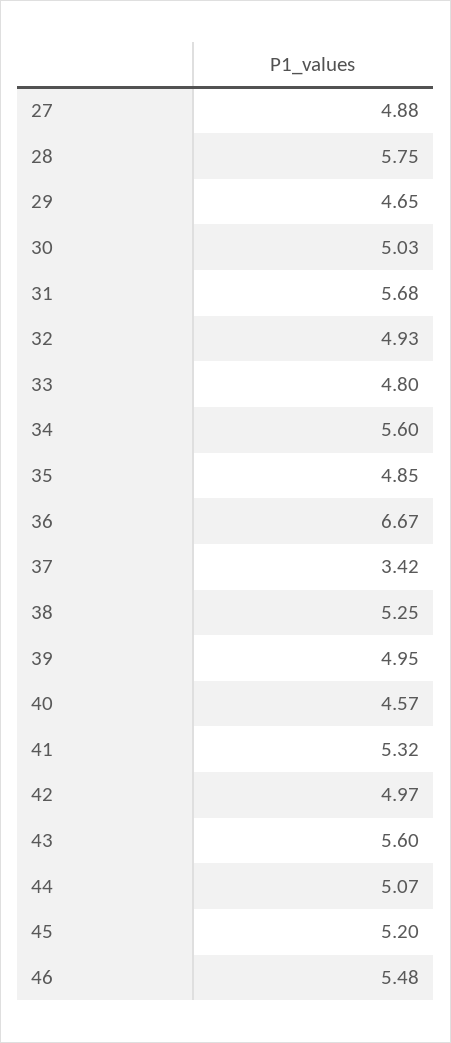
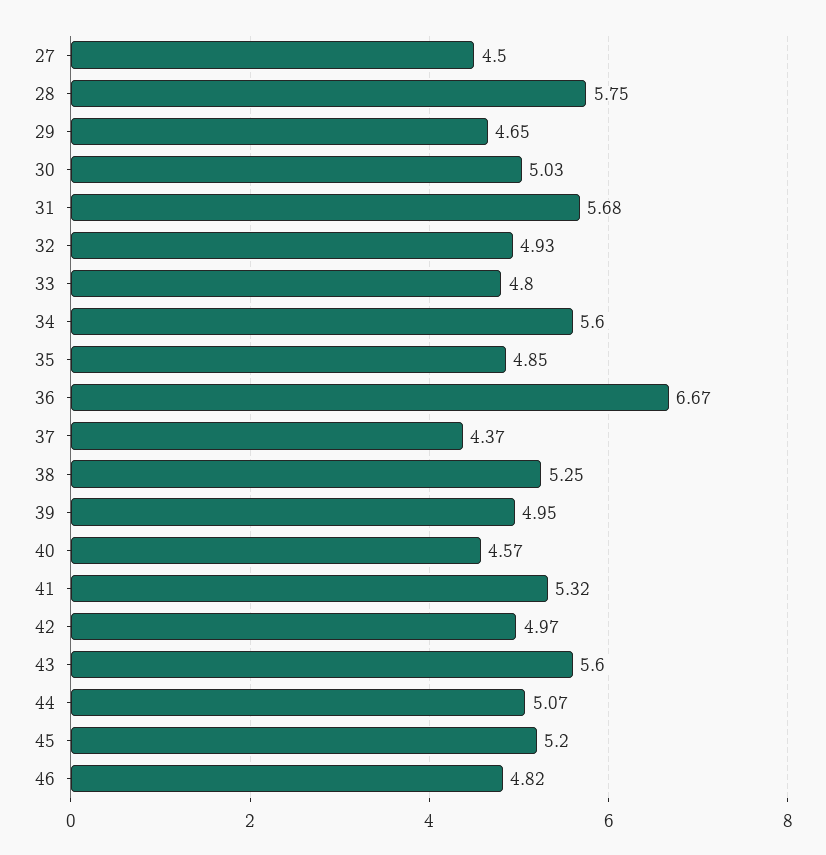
  {
-   "27": 4.88,
+   "27": 4.5,
    "28": 5.75,
    "29": 4.65,
    "30": 5.03,
    "31": 5.68,
    "32": 4.93,
    "33": 4.8,
    "34": 5.6,
    "35": 4.85,
    "36": 6.67,
-   "37": 3.42,
+   "37": 4.37,
    "38": 5.25,
    "39": 4.95,
    "40": 4.57,
    "41": 5.32,
    "42": 4.97,
    "43": 5.6,
    "44": 5.07,
    "45": 5.2,
-   "46": 5.48
+   "46": 4.82
  }

